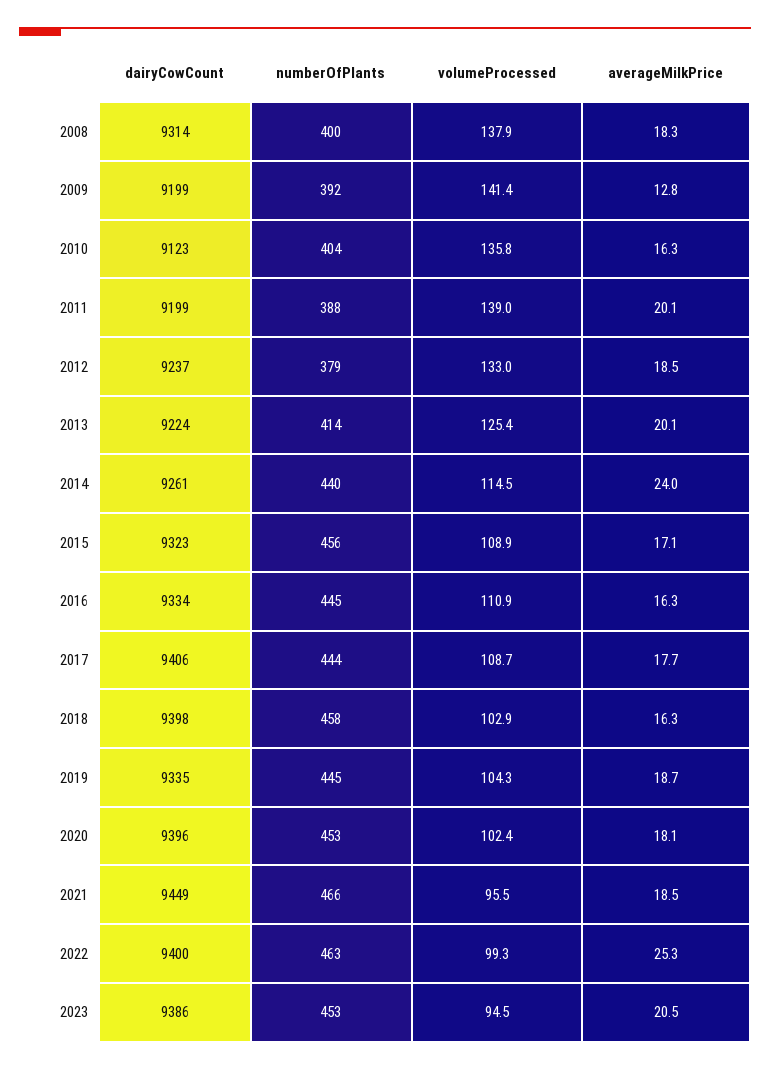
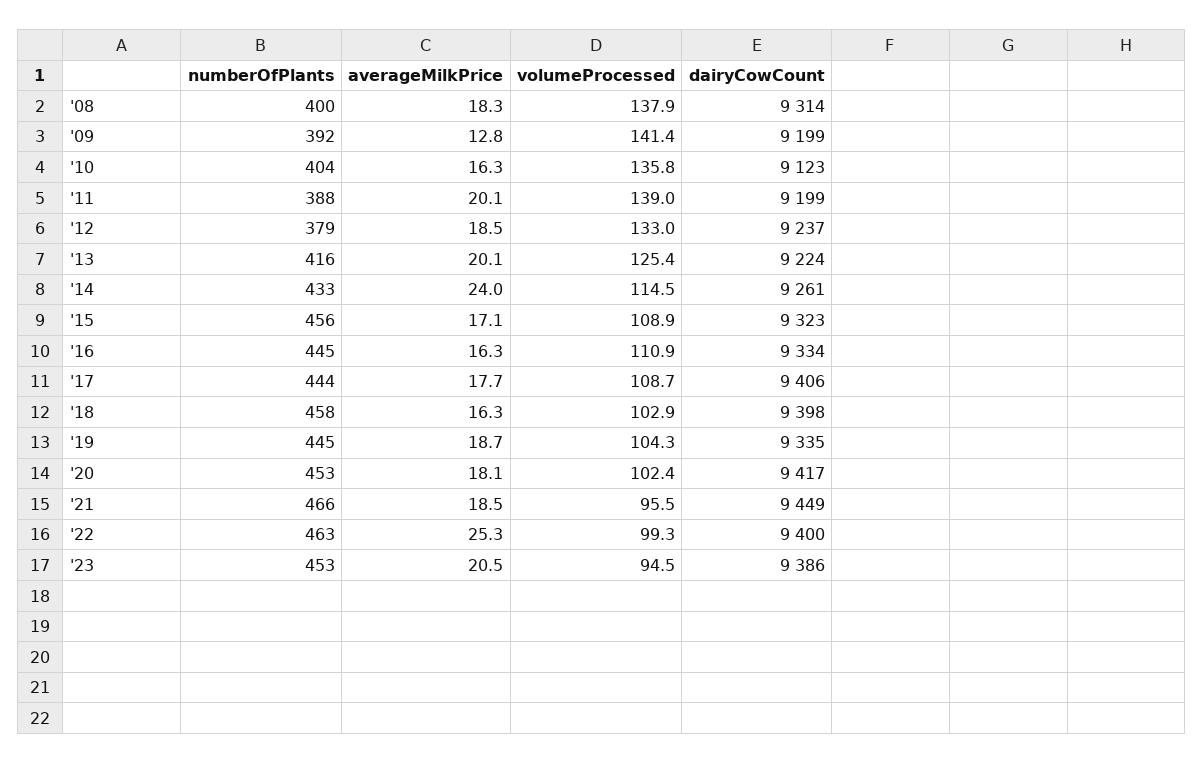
  {
    "dairyCowCount": {
      "2008": 9314,
      "2009": 9199,
      "2010": 9123,
      "2011": 9199,
      "2012": 9237,
      "2013": 9224,
      "2014": 9261,
      "2015": 9323,
      "2016": 9334,
      "2017": 9406,
      "2018": 9398,
      "2019": 9335,
-     "2020": 9396,
+     "2020": 9417,
      "2021": 9449,
      "2022": 9400,
      "2023": 9386
    },
    "numberOfPlants": {
      "2008": 400,
      "2009": 392,
      "2010": 404,
      "2011": 388,
      "2012": 379,
-     "2013": 414,
+     "2013": 416,
-     "2014": 440,
+     "2014": 433,
      "2015": 456,
      "2016": 445,
      "2017": 444,
      "2018": 458,
      "2019": 445,
      "2020": 453,
      "2021": 466,
      "2022": 463,
      "2023": 453
    },
    "volumeProcessed": {
      "2008": 137.9,
      "2009": 141.4,
      "2010": 135.8,
      "2011": 139,
      "2012": 133,
      "2013": 125.4,
      "2014": 114.5,
      "2015": 108.9,
      "2016": 110.9,
      "2017": 108.7,
      "2018": 102.9,
      "2019": 104.3,
      "2020": 102.4,
      "2021": 95.5,
      "2022": 99.3,
      "2023": 94.5
    },
    "averageMilkPrice": {
      "2008": 18.3,
      "2009": 12.8,
      "2010": 16.3,
      "2011": 20.1,
      "2012": 18.5,
      "2013": 20.1,
      "2014": 24,
      "2015": 17.1,
      "2016": 16.3,
      "2017": 17.7,
      "2018": 16.3,
      "2019": 18.7,
      "2020": 18.1,
      "2021": 18.5,
      "2022": 25.3,
      "2023": 20.5
    }
  }

